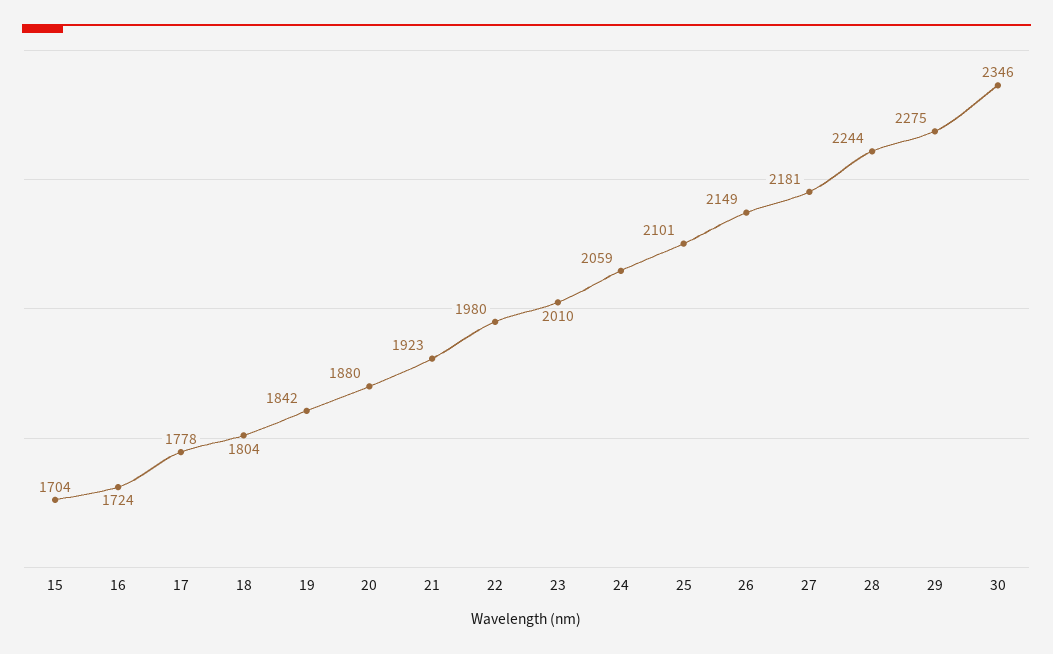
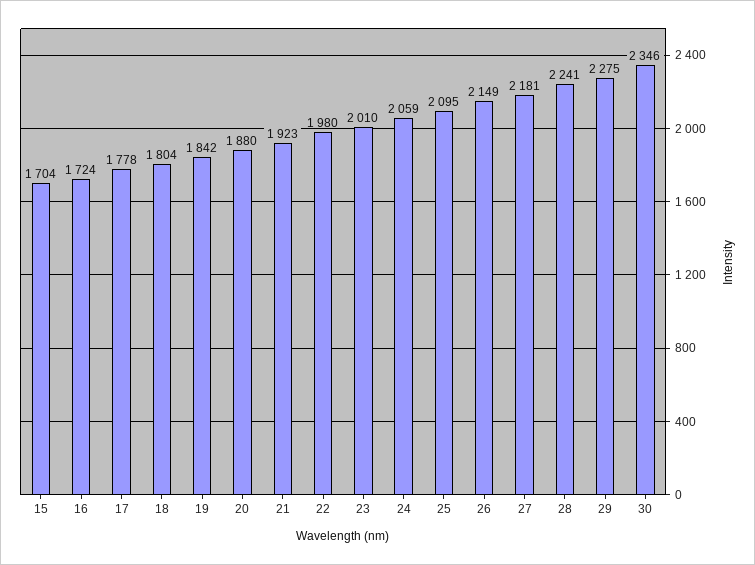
  {
    "15": 1704,
    "16": 1724,
    "17": 1778,
    "18": 1804,
    "19": 1842,
    "20": 1880,
    "21": 1923,
    "22": 1980,
    "23": 2010,
    "24": 2059,
-   "25": 2101,
+   "25": 2095,
    "26": 2149,
    "27": 2181,
-   "28": 2244,
+   "28": 2241,
    "29": 2275,
    "30": 2346
  }

